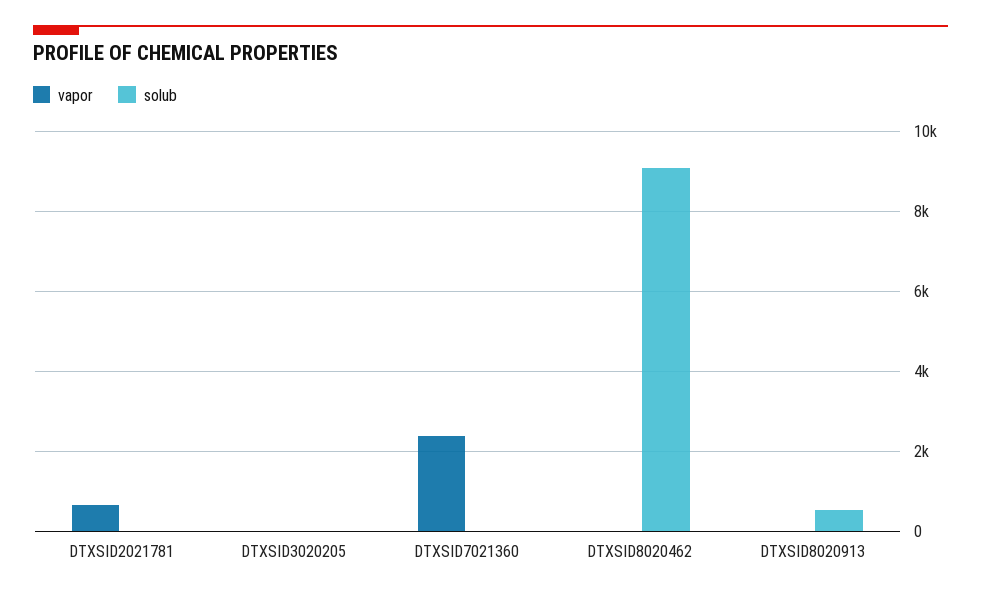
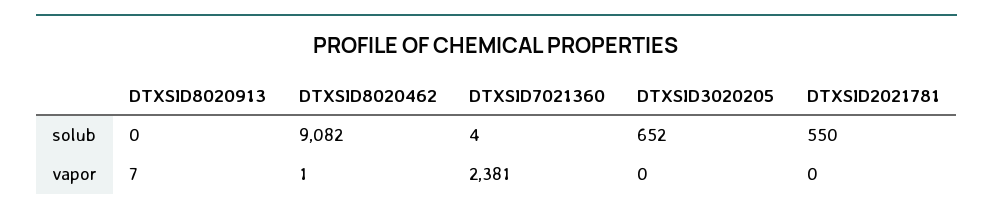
  {
    "vapor": {
-     "DTXSID2021781": 600,
+     "DTXSID2021781": 0,
      "DTXSID3020205": 0,
      "DTXSID7021360": 2381,
      "DTXSID8020462": 1,
      "DTXSID8020913": 7
    },
    "solub": {
-     "DTXSID2021781": 0,
+     "DTXSID2021781": 550,
-     "DTXSID3020205": 0,
+     "DTXSID3020205": 652,
      "DTXSID7021360": 4,
      "DTXSID8020462": 9082,
-     "DTXSID8020913": 600
+     "DTXSID8020913": 0
    }
  }

